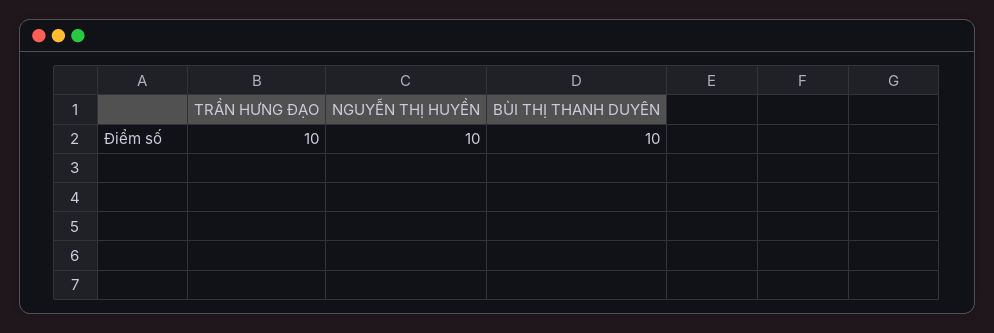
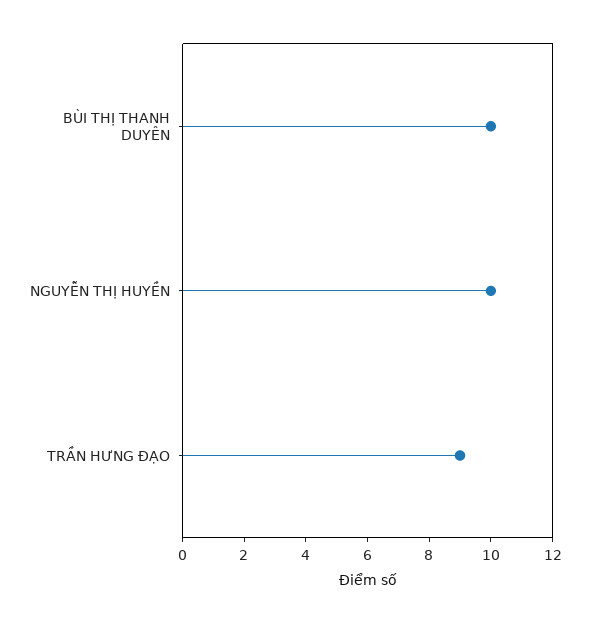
  {
-   "TRẦN HƯNG ĐẠO": 10,
+   "TRẦN HƯNG ĐẠO": 9,
    "NGUYỄN THỊ HUYỀN": 10,
    "BÙI THỊ THANH DUYÊN": 10
  }

